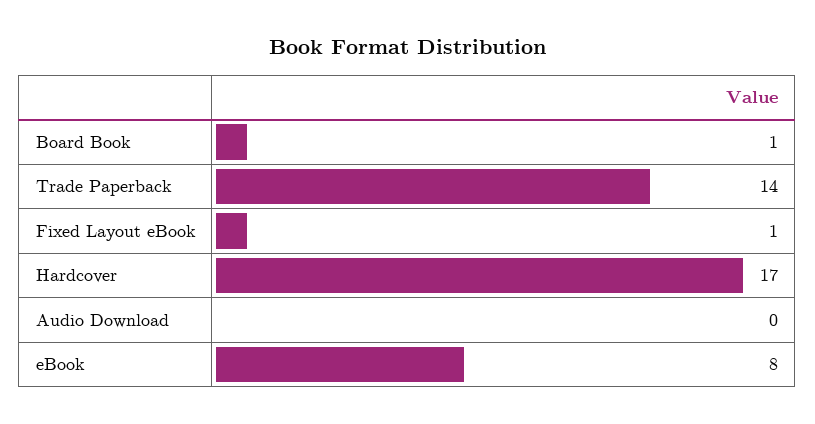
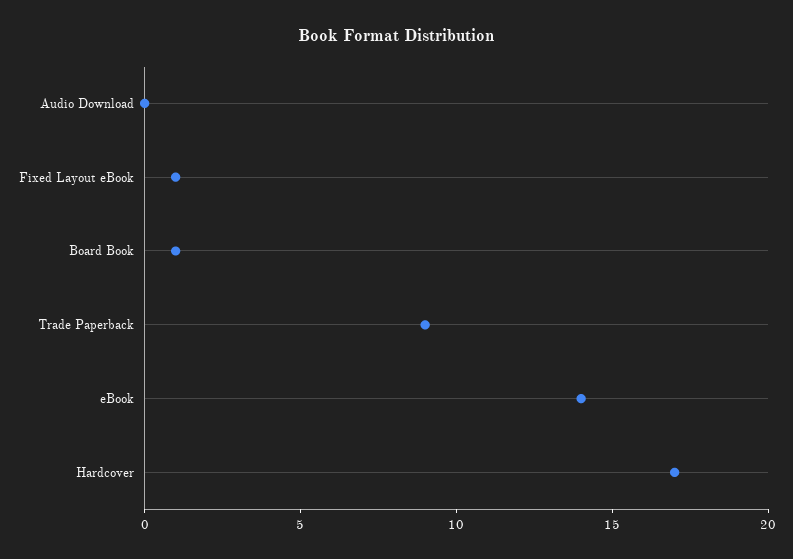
  {
    "Board Book": 1,
-   "Trade Paperback": 14,
+   "Trade Paperback": 9,
    "Fixed Layout eBook": 1,
    "Hardcover": 17,
    "Audio Download": 0,
-   "eBook": 8
+   "eBook": 14
  }

